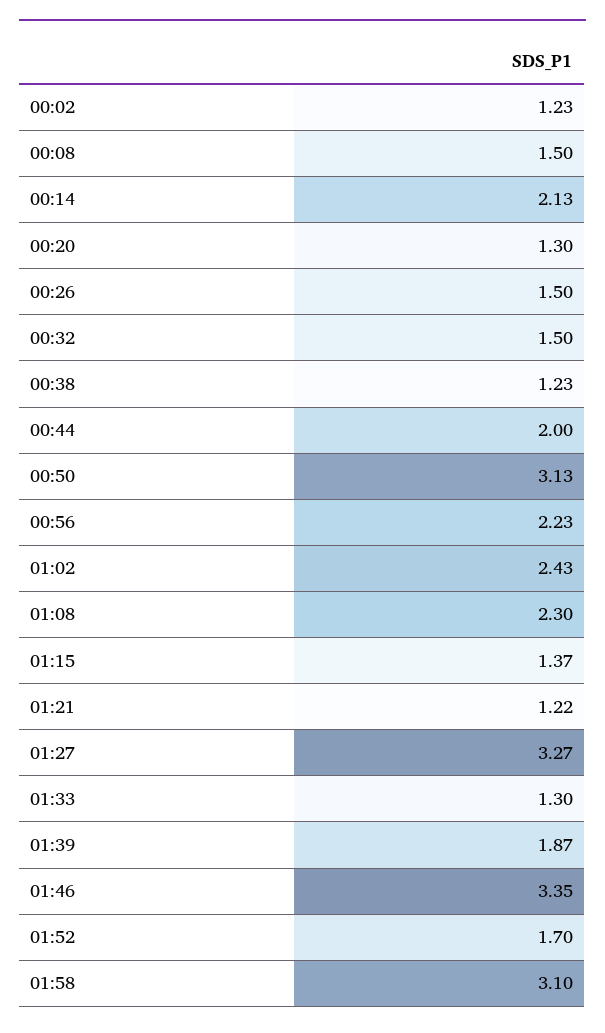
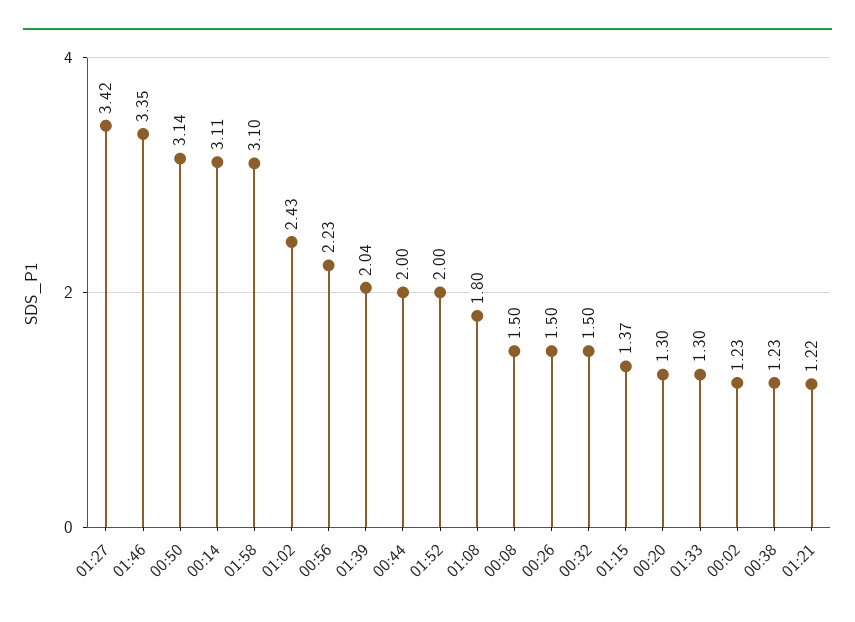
  {
    "00:02": 1.23,
    "00:08": 1.5,
-   "00:14": 2.13,
+   "00:14": 3.11,
    "00:20": 1.3,
    "00:26": 1.5,
    "00:32": 1.5,
    "00:38": 1.23,
    "00:44": 2,
-   "00:50": 3.13,
+   "00:50": 3.14,
    "00:56": 2.23,
    "01:02": 2.43,
-   "01:08": 2.3,
+   "01:08": 1.8,
    "01:15": 1.37,
    "01:21": 1.22,
-   "01:27": 3.27,
+   "01:27": 3.42,
    "01:33": 1.3,
-   "01:39": 1.87,
+   "01:39": 2.04,
    "01:46": 3.35,
-   "01:52": 1.7,
+   "01:52": 2,
    "01:58": 3.1
  }

